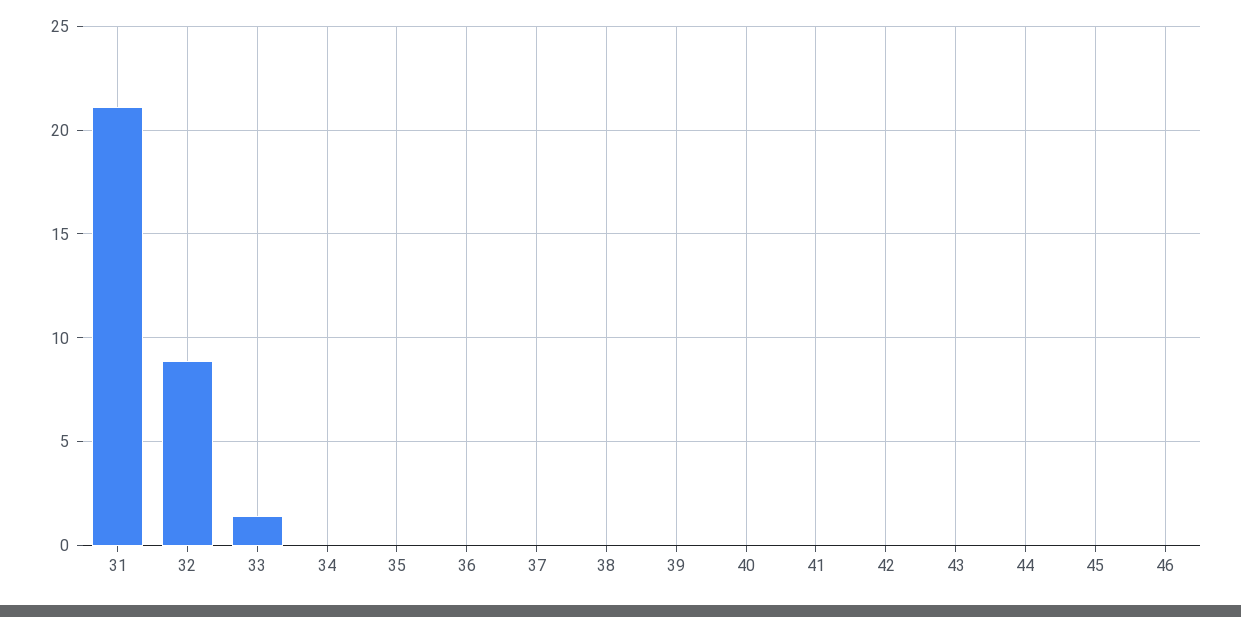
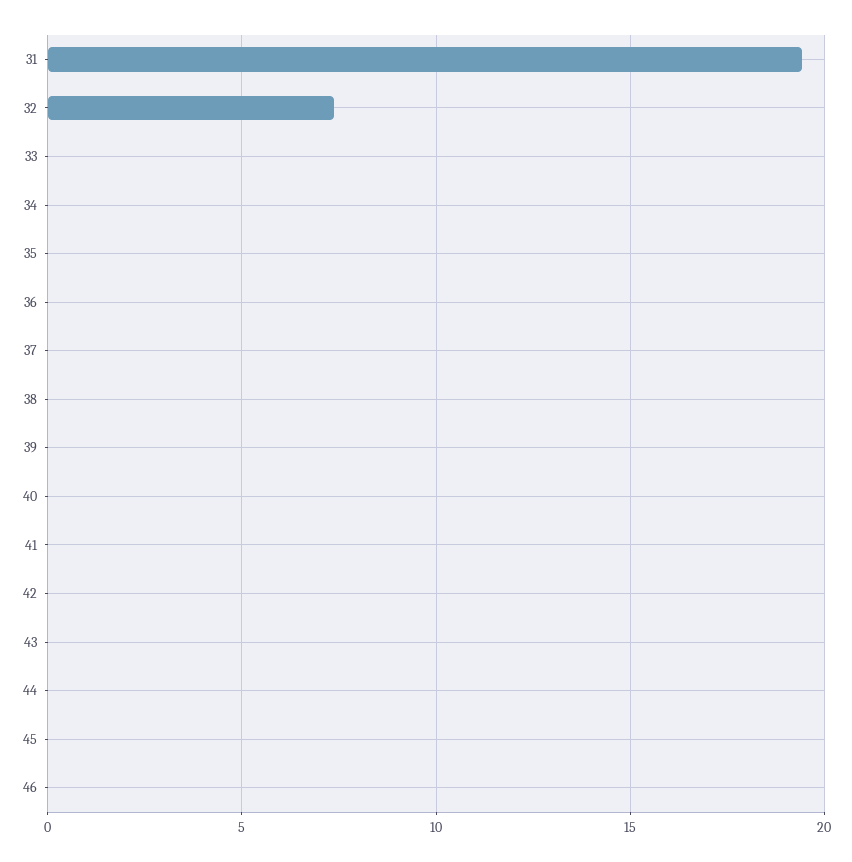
  {
-   "31": 21,
+   "31": 19.5,
-   "32": 9,
+   "32": 7.5,
-   "33": 1.5,
+   "33": 0,
    "34": 0,
    "35": 0,
    "36": 0,
    "37": 0,
    "38": 0,
    "39": 0,
    "40": 0,
    "41": 0,
    "42": 0,
    "43": 0,
    "44": 0,
    "45": 0,
    "46": 0
  }

